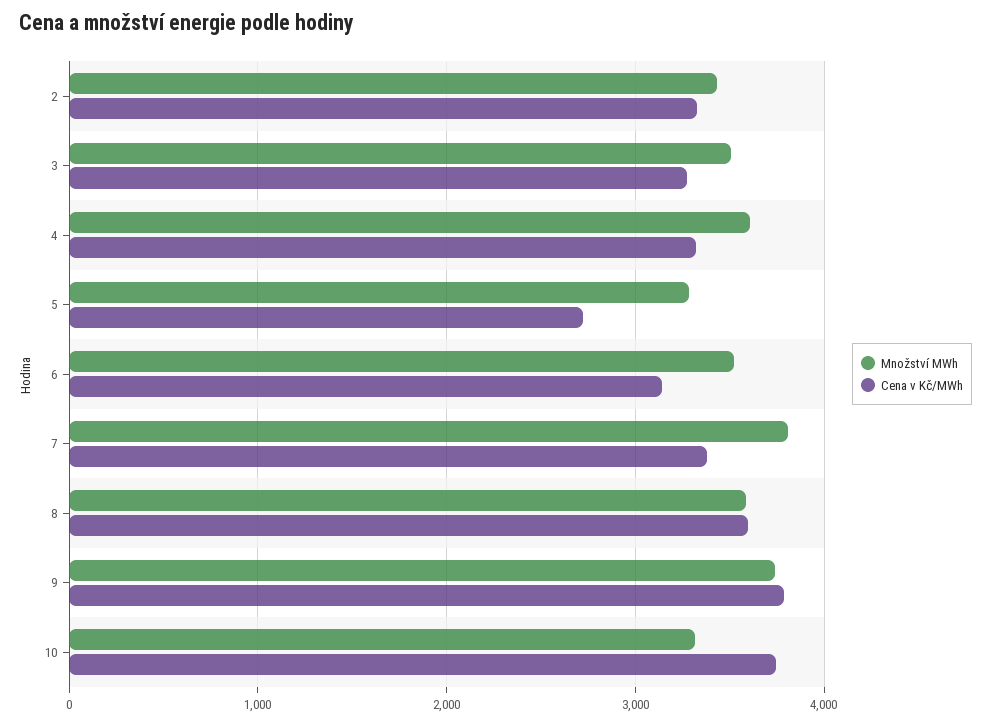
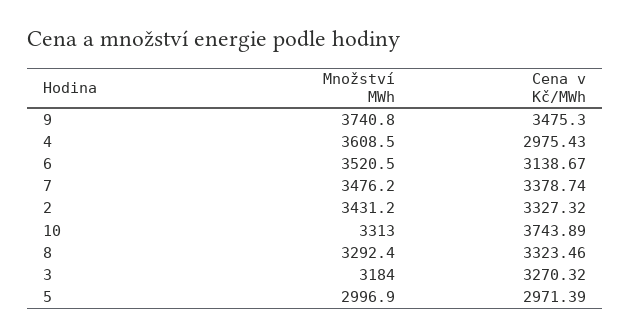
  {
    "Množství MWh": {
      "2": 3431.2,
-     "3": 3500,
+     "3": 3184,
      "4": 3608.5,
-     "5": 3300,
+     "5": 2996.9,
      "6": 3520.5,
-     "7": 3800,
+     "7": 3476.2,
-     "8": 3600,
+     "8": 3292.4,
      "9": 3740.8,
      "10": 3313
    },
    "Cena v Kč/MWh": {
      "2": 3327.32,
      "3": 3270.32,
-     "4": 3300,
+     "4": 2975.43,
-     "5": 2700,
+     "5": 2971.39,
      "6": 3138.67,
      "7": 3378.74,
-     "8": 3600,
+     "8": 3323.46,
-     "9": 3800,
+     "9": 3475.3,
      "10": 3743.89
    }
  }

